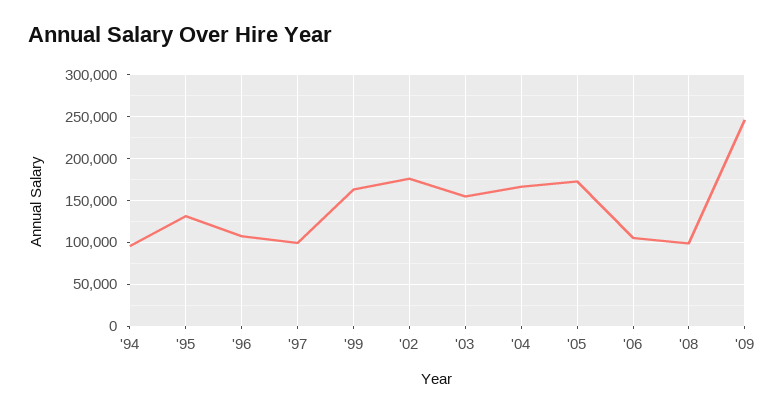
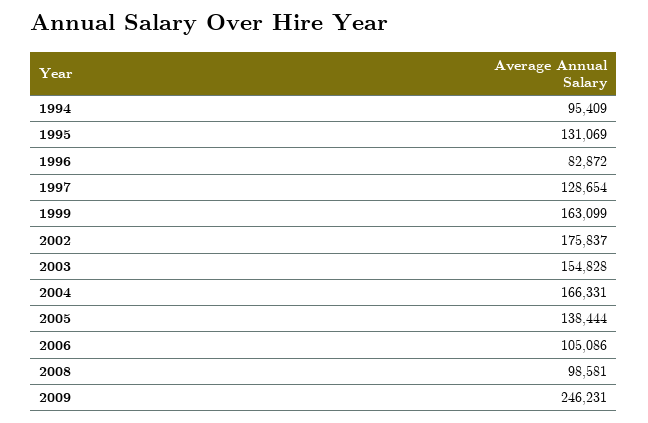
  {
    "'94": 95409,
    "'95": 131069,
-   "'96": 110000,
+   "'96": 82872,
-   "'97": 100000,
+   "'97": 128654,
    "'99": 163099,
    "'02": 175837,
    "'03": 154828,
    "'04": 166331,
-   "'05": 170000,
+   "'05": 138444,
    "'06": 105086,
    "'08": 98581,
    "'09": 246231
  }

